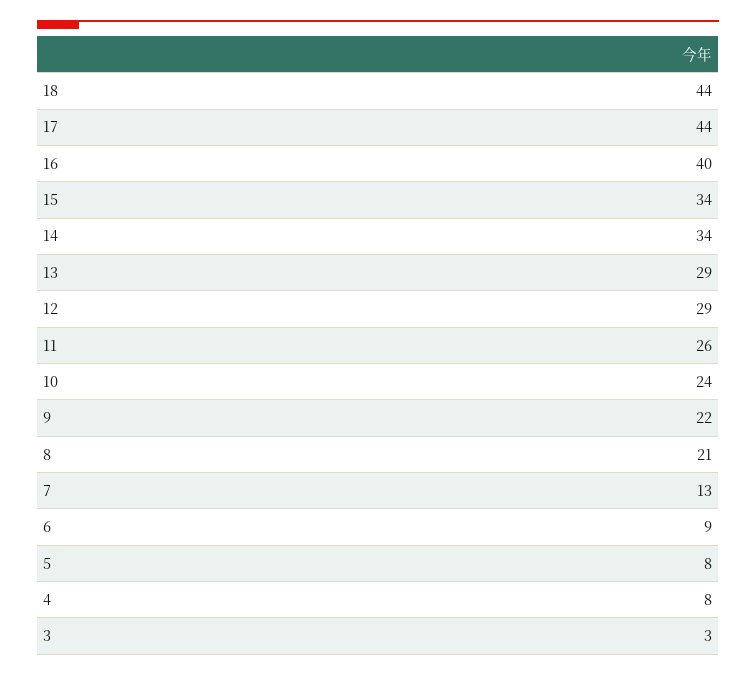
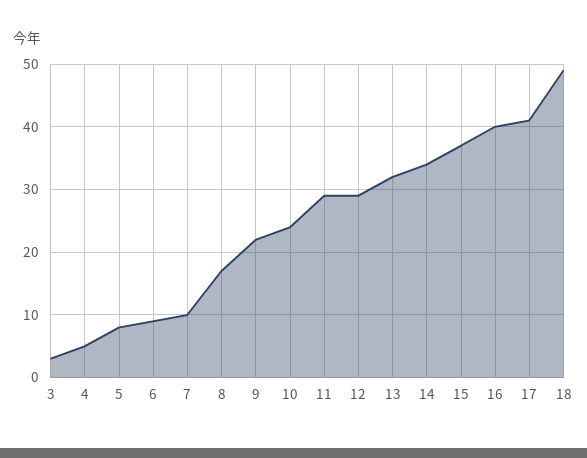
  {
-   "18": 44,
+   "18": 49,
-   "17": 44,
+   "17": 41,
    "16": 40,
-   "15": 34,
+   "15": 37,
    "14": 34,
-   "13": 29,
+   "13": 32,
    "12": 29,
-   "11": 26,
+   "11": 29,
    "10": 24,
    "9": 22,
-   "8": 21,
+   "8": 17,
-   "7": 13,
+   "7": 10,
    "6": 9,
    "5": 8,
-   "4": 8,
+   "4": 5,
    "3": 3
  }

